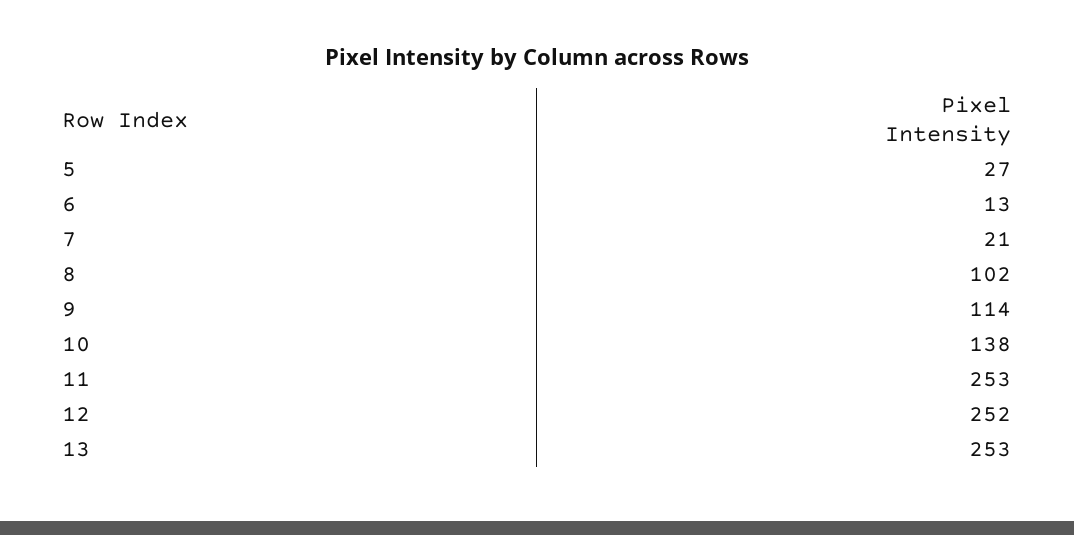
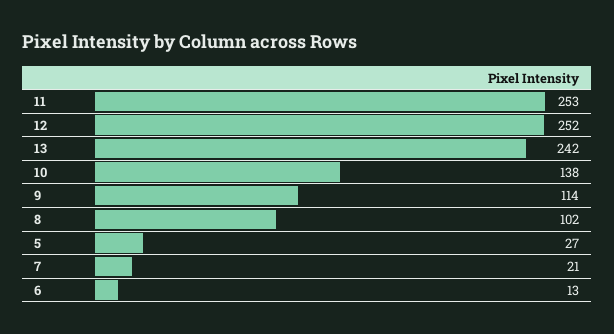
  {
    "5": 27,
    "6": 13,
    "7": 21,
    "8": 102,
    "9": 114,
    "10": 138,
    "11": 253,
    "12": 252,
-   "13": 253
+   "13": 242
  }

